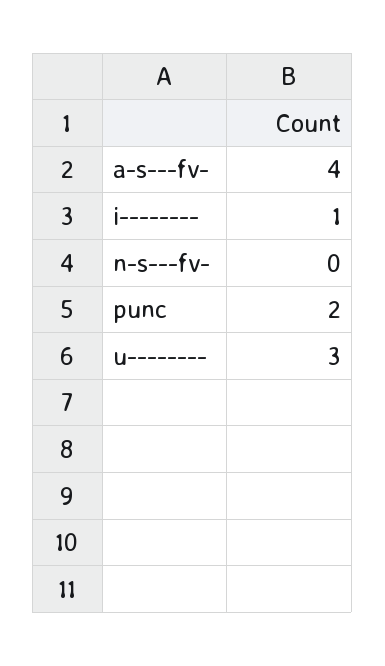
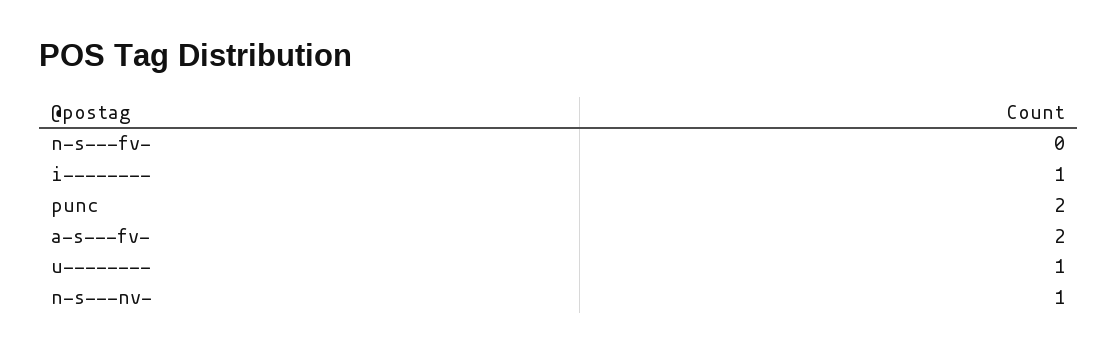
  {
-   "a-s---fv-": 4,
+   "a-s---fv-": 2,
    "i--------": 1,
    "n-s---fv-": 0,
    "punc": 2,
-   "u--------": 3
+   "u--------": 1,
+   "n-s---nv-": 1
  }

